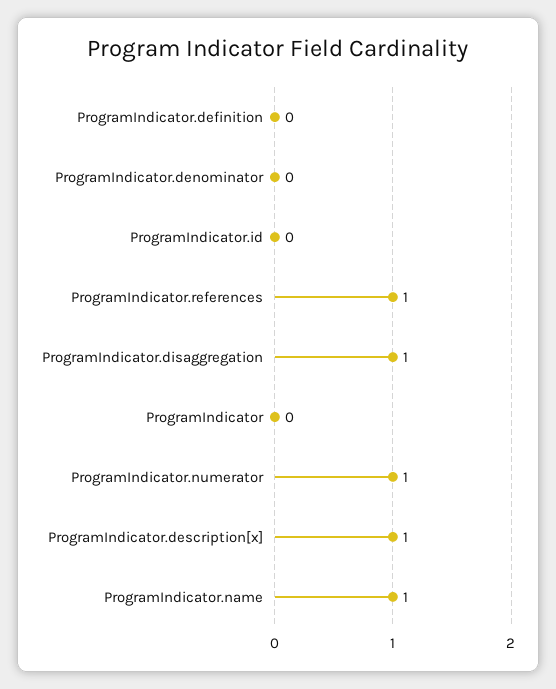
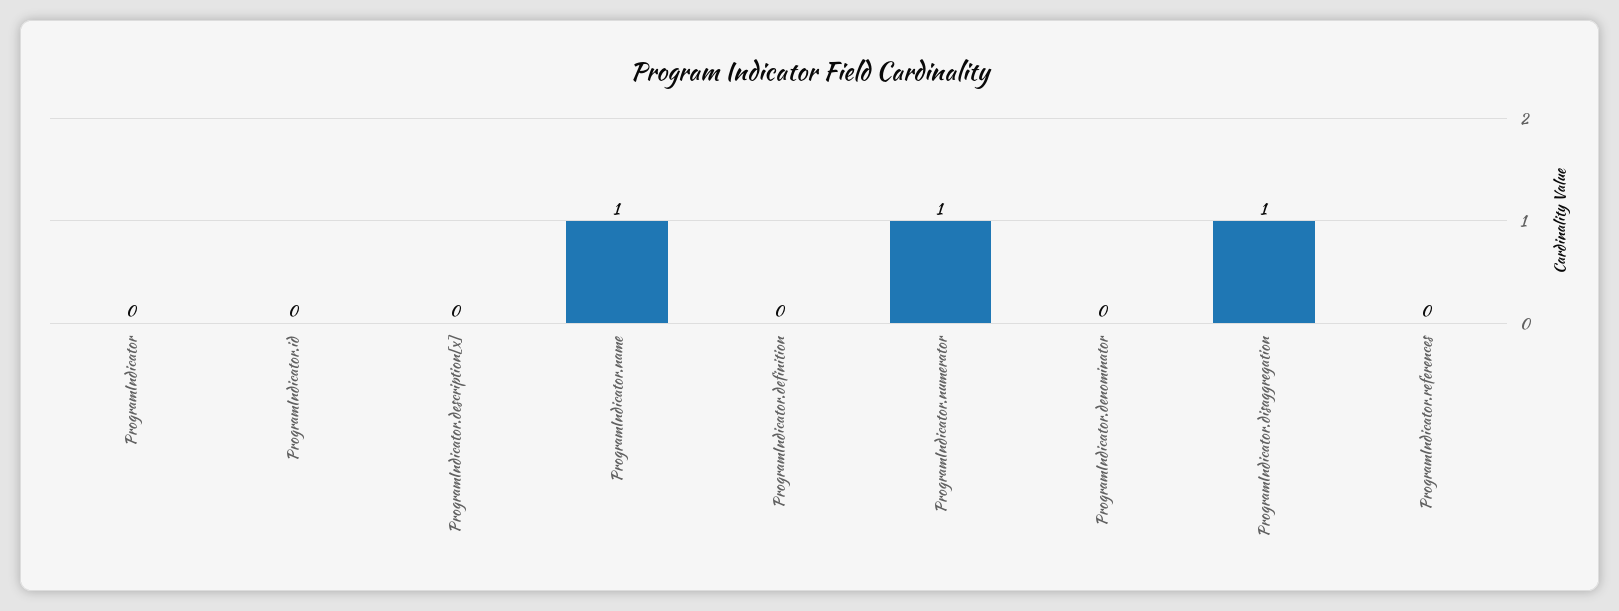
  {
    "ProgramIndicator.definition": 0,
    "ProgramIndicator.denominator": 0,
    "ProgramIndicator.id": 0,
-   "ProgramIndicator.references": 1,
+   "ProgramIndicator.references": 0,
    "ProgramIndicator.disaggregation": 1,
    "ProgramIndicator": 0,
    "ProgramIndicator.numerator": 1,
-   "ProgramIndicator.description[x]": 1,
+   "ProgramIndicator.description[x]": 0,
    "ProgramIndicator.name": 1
  }

